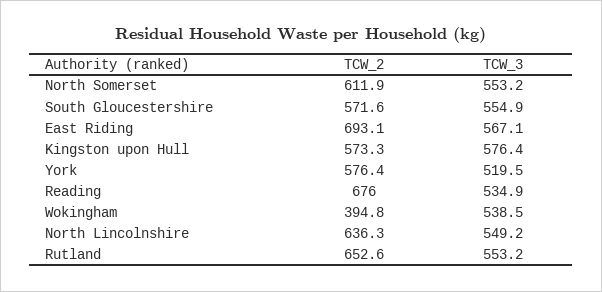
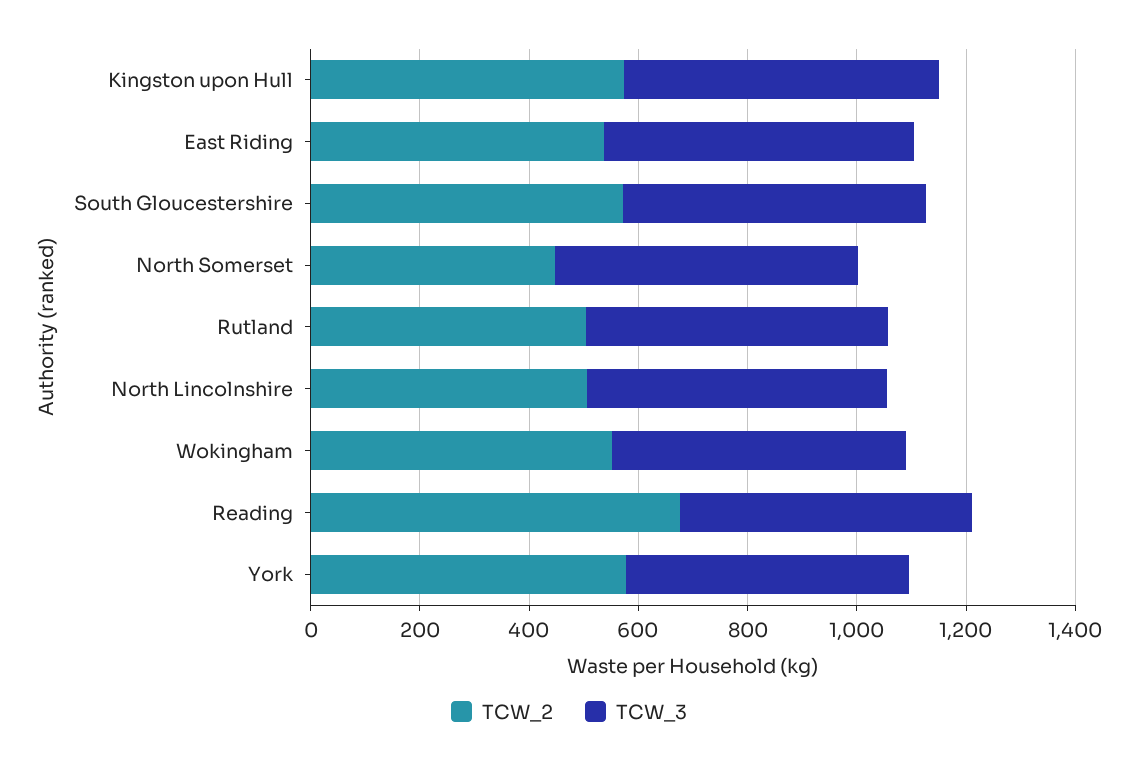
  {
    "TCW_2": {
-     "North Somerset": 611.9,
+     "North Somerset": 450,
      "South Gloucestershire": 571.6,
-     "East Riding": 693.1,
+     "East Riding": 550,
      "Kingston upon Hull": 573.3,
      "York": 576.4,
      "Reading": 676,
-     "Wokingham": 394.8,
+     "Wokingham": 550,
-     "North Lincolnshire": 636.3,
+     "North Lincolnshire": 500,
-     "Rutland": 652.6
+     "Rutland": 500
    },
    "TCW_3": {
      "North Somerset": 553.2,
      "South Gloucestershire": 554.9,
      "East Riding": 567.1,
      "Kingston upon Hull": 576.4,
      "York": 519.5,
      "Reading": 534.9,
      "Wokingham": 538.5,
      "North Lincolnshire": 549.2,
      "Rutland": 553.2
    }
  }

